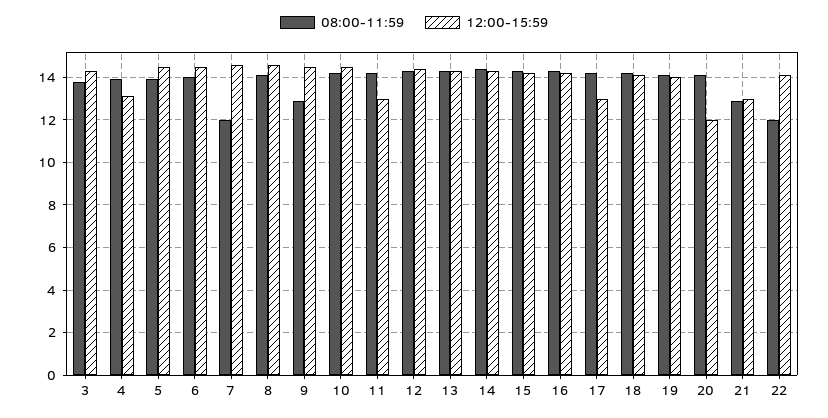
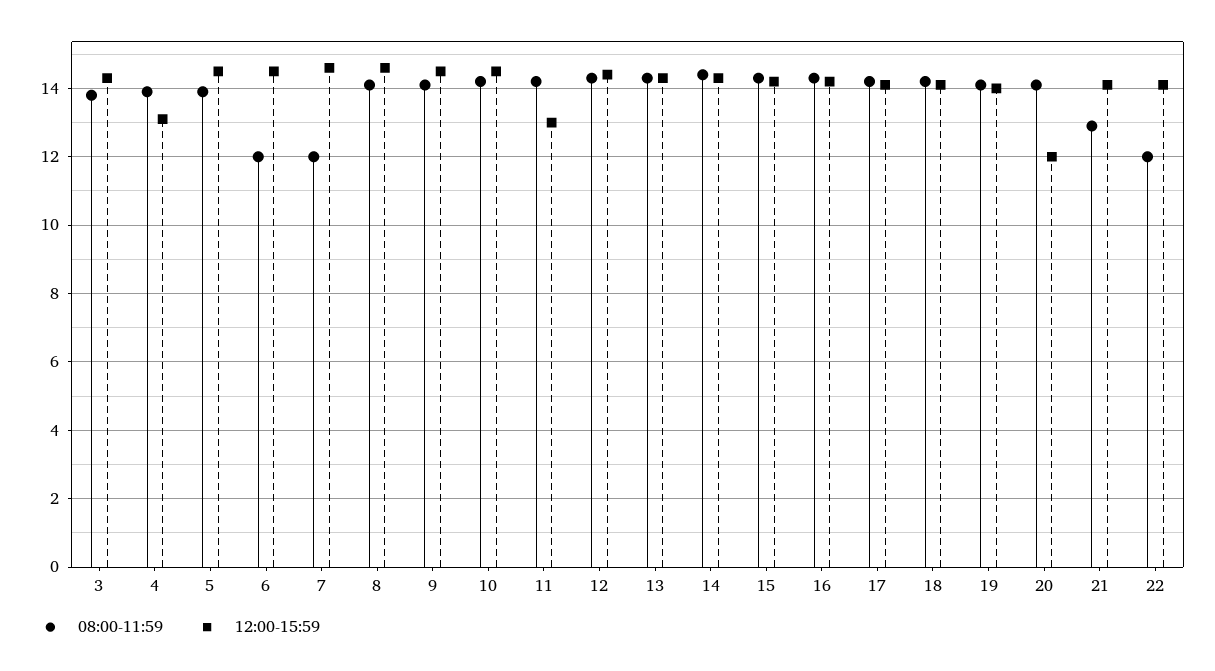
  {
    "08:00-11:59": {
      "3": 14,
      "4": 14,
      "5": 14,
-     "6": 14,
+     "6": 12,
      "7": 12,
      "8": 14,
-     "9": 13,
+     "9": 14,
      "10": 14,
      "11": 14,
      "12": 14.5,
      "13": 14.5,
      "14": 14.5,
      "15": 14.5,
      "16": 14.5,
      "17": 14,
      "18": 14,
      "19": 14,
      "20": 14,
      "21": 13,
      "22": 12
    },
    "12:00-15:59": {
      "3": 14.5,
      "4": 13,
      "5": 14.5,
      "6": 14.5,
      "7": 14.5,
      "8": 14.5,
      "9": 14.5,
      "10": 14.5,
      "11": 13,
      "12": 14.5,
      "13": 14.5,
      "14": 14.5,
      "15": 14,
      "16": 14,
-     "17": 13,
+     "17": 14,
      "18": 14,
      "19": 14,
      "20": 12,
-     "21": 13,
+     "21": 14,
      "22": 14
    }
  }

